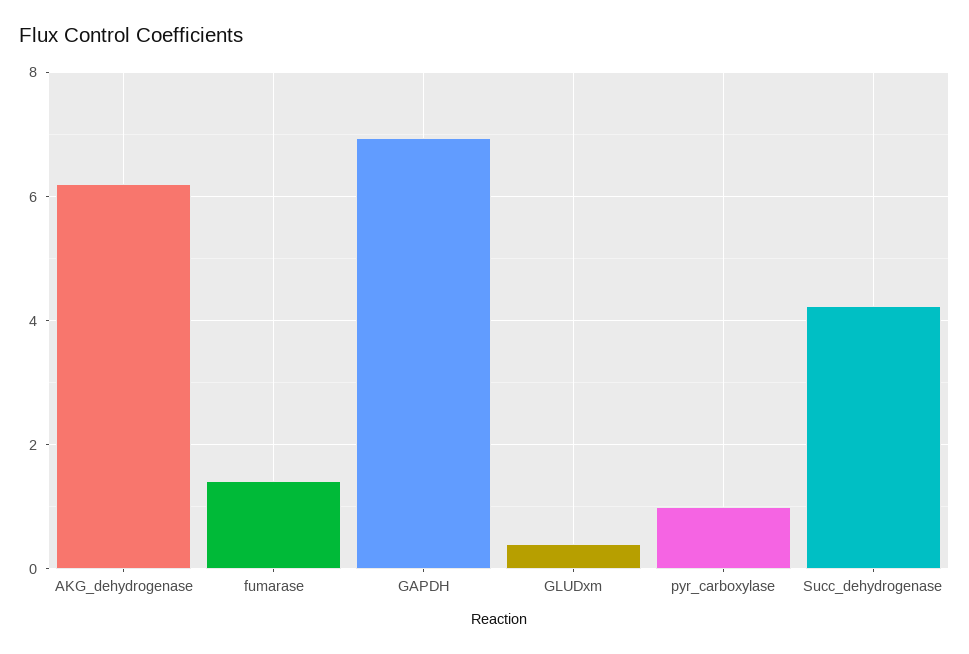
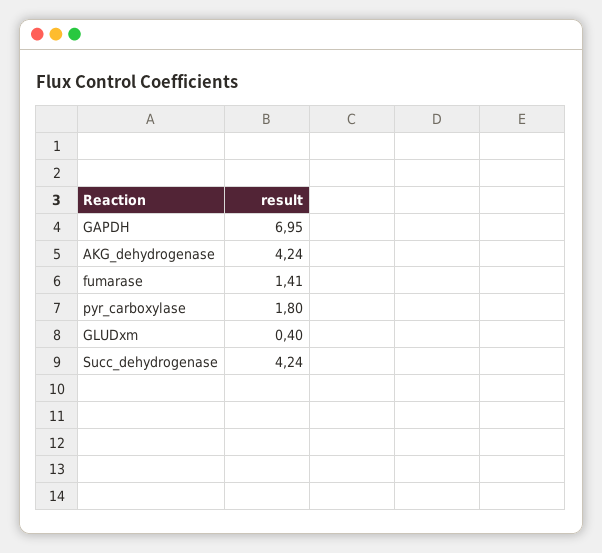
  {
-   "AKG_dehydrogenase": 6.2,
+   "AKG_dehydrogenase": 4.24,
    "fumarase": 1.41,
    "GAPDH": 6.95,
    "GLUDxm": 0.4,
-   "pyr_carboxylase": 1,
+   "pyr_carboxylase": 1.8,
    "Succ_dehydrogenase": 4.24
  }

